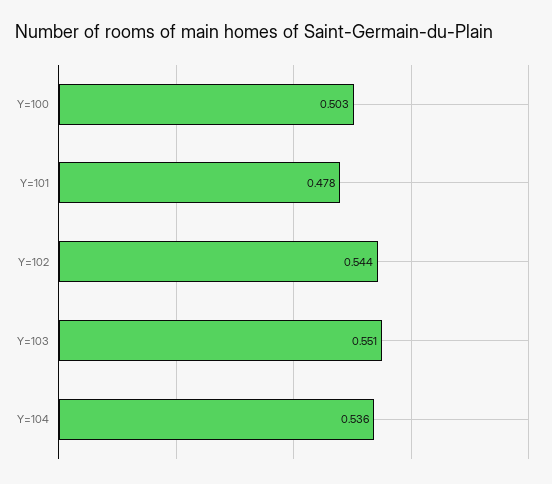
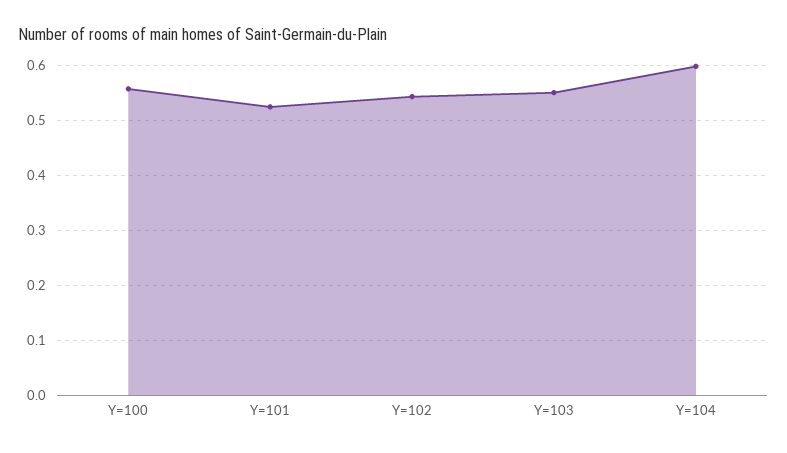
  {
-   "Y=100": 0.503,
+   "Y=100": 0.56,
-   "Y=101": 0.478,
+   "Y=101": 0.52,
    "Y=102": 0.544,
    "Y=103": 0.551,
-   "Y=104": 0.536
+   "Y=104": 0.6
  }

